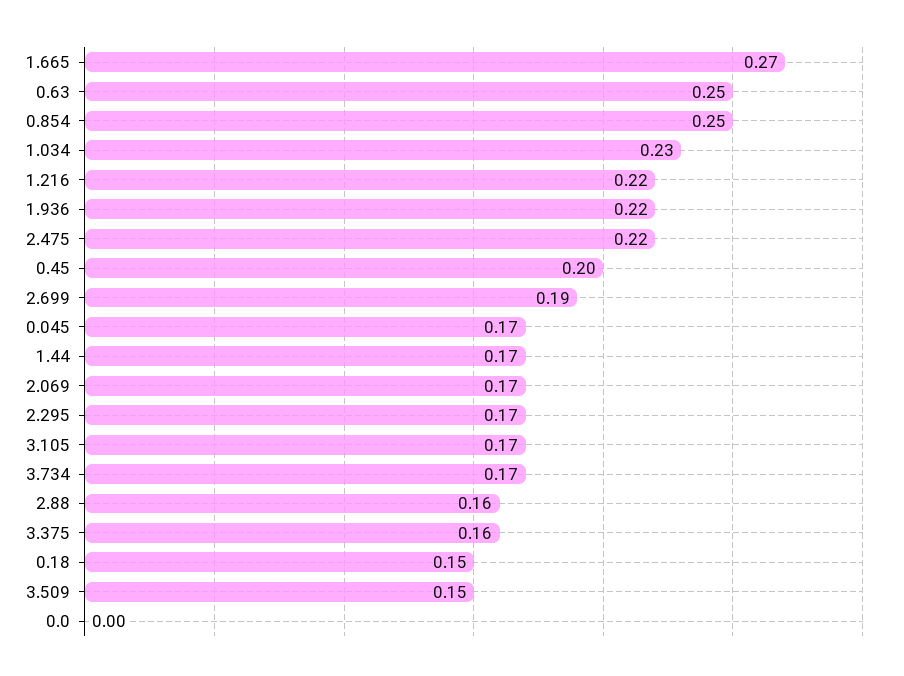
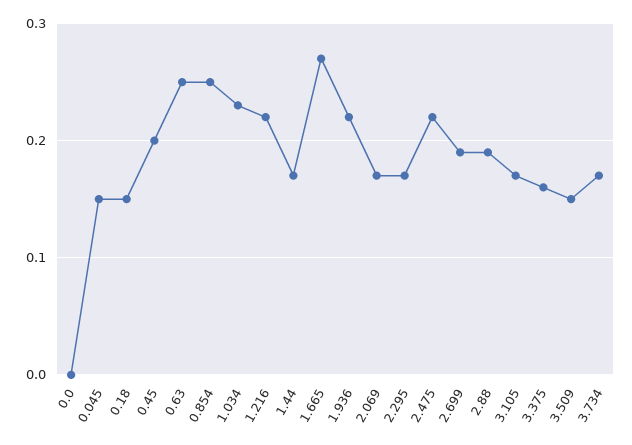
  {
    "1.665": 0.27,
    "0.63": 0.25,
    "0.854": 0.25,
    "1.034": 0.23,
    "1.216": 0.22,
    "1.936": 0.22,
    "2.475": 0.22,
    "0.45": 0.2,
    "2.699": 0.19,
-   "0.045": 0.17,
+   "0.045": 0.15,
    "1.44": 0.17,
    "2.069": 0.17,
    "2.295": 0.17,
    "3.105": 0.17,
    "3.734": 0.17,
-   "2.88": 0.16,
+   "2.88": 0.19,
    "3.375": 0.16,
    "0.18": 0.15,
    "3.509": 0.15,
    "0.0": 0
  }

